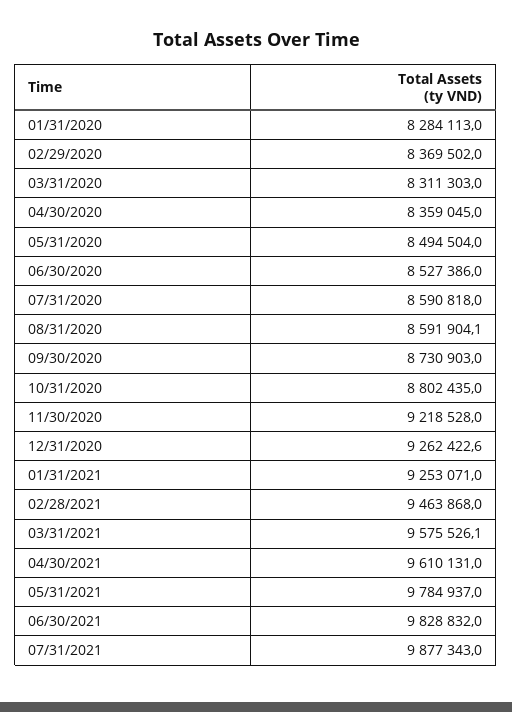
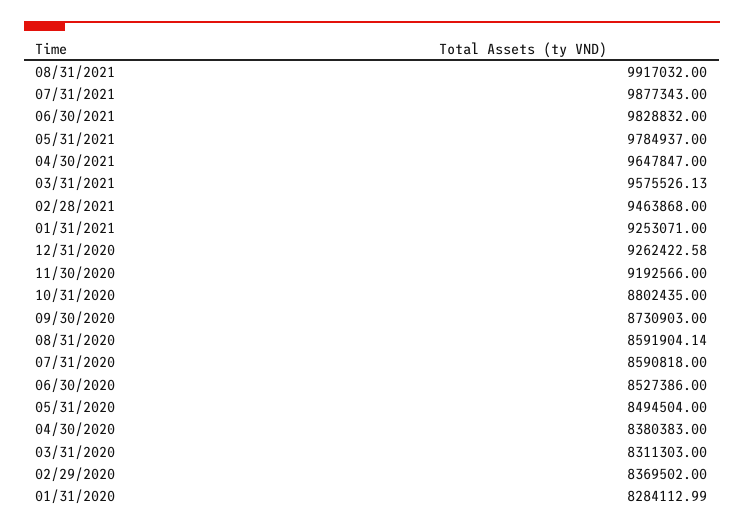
  {
    "01/31/2020": 8284112.99,
    "02/29/2020": 8369502,
    "03/31/2020": 8311303,
-   "04/30/2020": 8359045,
+   "04/30/2020": 8380383,
    "05/31/2020": 8494504,
    "06/30/2020": 8527386,
    "07/31/2020": 8590818,
    "08/31/2020": 8591904.14,
    "09/30/2020": 8730903,
    "10/31/2020": 8802435,
-   "11/30/2020": 9218528,
+   "11/30/2020": 9192566,
    "12/31/2020": 9262422.58,
    "01/31/2021": 9253071,
    "02/28/2021": 9463868,
    "03/31/2021": 9575526.13,
-   "04/30/2021": 9610131,
+   "04/30/2021": 9647847,
    "05/31/2021": 9784937,
    "06/30/2021": 9828832,
-   "07/31/2021": 9877343
+   "07/31/2021": 9877343,
+   "08/31/2021": 9917032
  }

